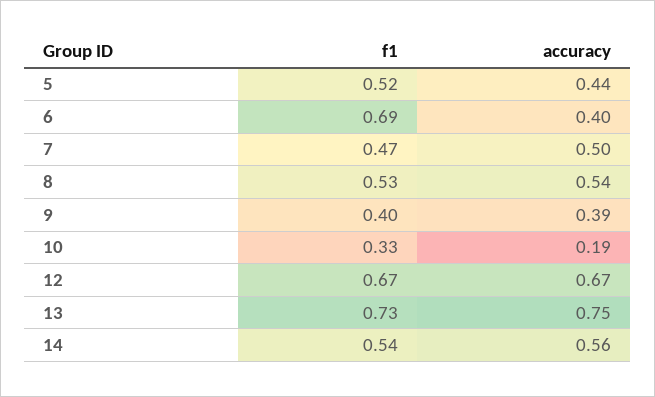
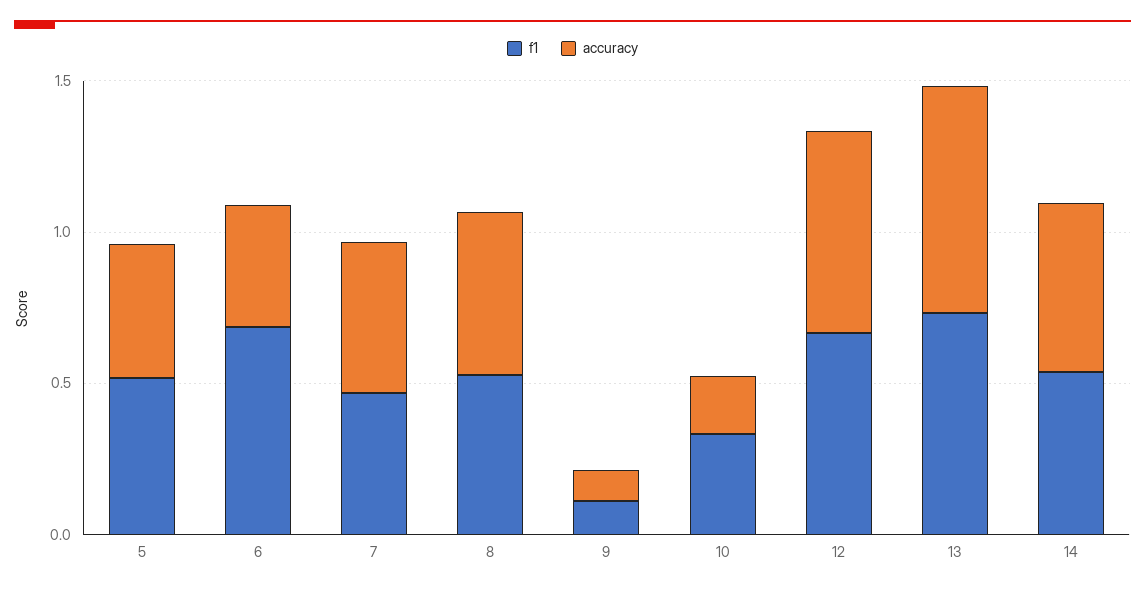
  {
    "f1": {
      "5": 0.52,
      "6": 0.69,
      "7": 0.47,
      "8": 0.53,
-     "9": 0.4,
+     "9": 0.1,
      "10": 0.33,
      "12": 0.67,
      "13": 0.73,
      "14": 0.54
    },
    "accuracy": {
      "5": 0.44,
      "6": 0.4,
      "7": 0.5,
      "8": 0.54,
-     "9": 0.39,
+     "9": 0.1,
      "10": 0.19,
      "12": 0.67,
      "13": 0.75,
      "14": 0.56
    }
  }

